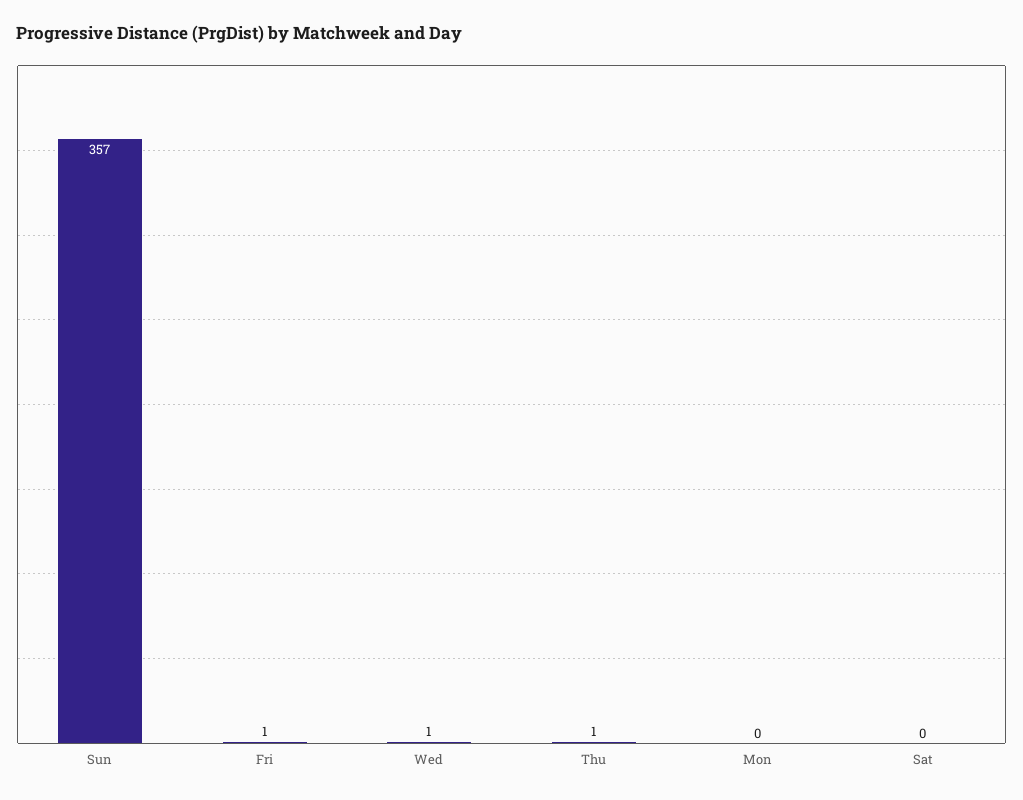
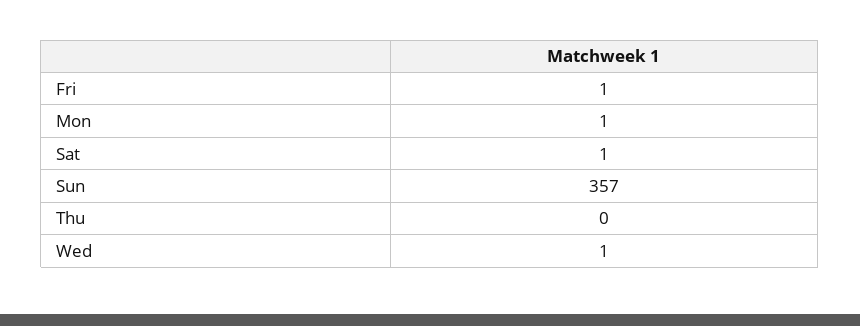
  {
    "Sun": 357,
    "Fri": 1,
    "Wed": 1,
-   "Thu": 1,
+   "Thu": 0,
-   "Mon": 0,
+   "Mon": 1,
-   "Sat": 0
+   "Sat": 1
  }

